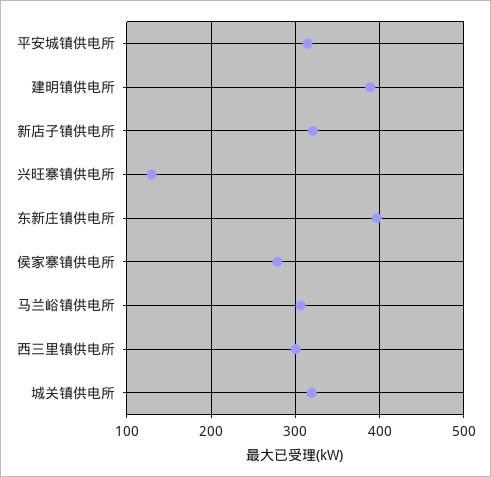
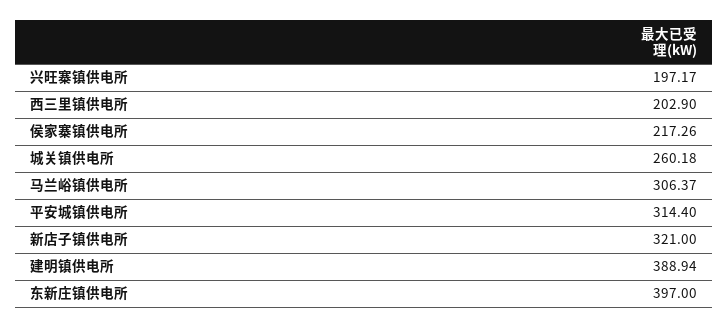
  {
    "平安城镇供电所": 314.4,
    "建明镇供电所": 388.94,
    "新店子镇供电所": 321,
-   "兴旺寨镇供电所": 130,
+   "兴旺寨镇供电所": 197.17,
    "东新庄镇供电所": 397,
-   "侯家寨镇供电所": 280,
+   "侯家寨镇供电所": 217.26,
    "马兰峪镇供电所": 306.37,
-   "西三里镇供电所": 300,
+   "西三里镇供电所": 202.9,
-   "城关镇供电所": 320
+   "城关镇供电所": 260.18
  }

